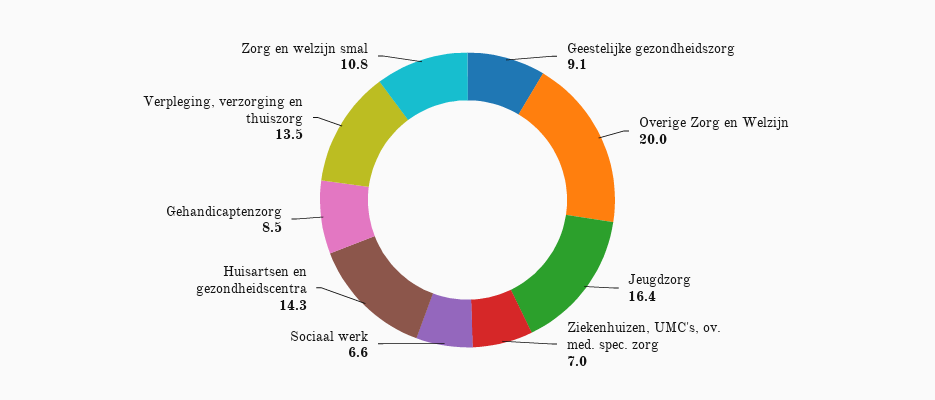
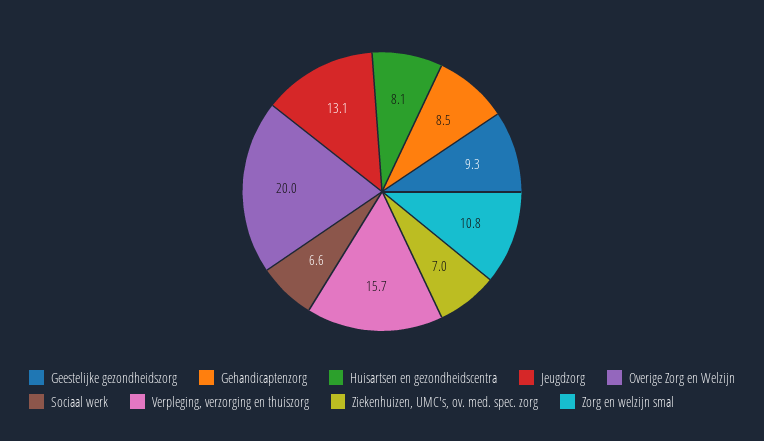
  {
-   "Geestelijke gezondheidszorg": 9.1,
+   "Geestelijke gezondheidszorg": 9.3,
    "Overige Zorg en Welzijn": 20,
-   "Jeugdzorg": 16.4,
+   "Jeugdzorg": 13.1,
    "Ziekenhuizen, UMC's, ov. med. spec. zorg": 7,
    "Sociaal werk": 6.6,
-   "Huisartsen en gezondheidscentra": 14.3,
+   "Huisartsen en gezondheidscentra": 8.1,
    "Gehandicaptenzorg": 8.5,
-   "Verpleging, verzorging en thuiszorg": 13.5,
+   "Verpleging, verzorging en thuiszorg": 15.7,
    "Zorg en welzijn smal": 10.8
  }

